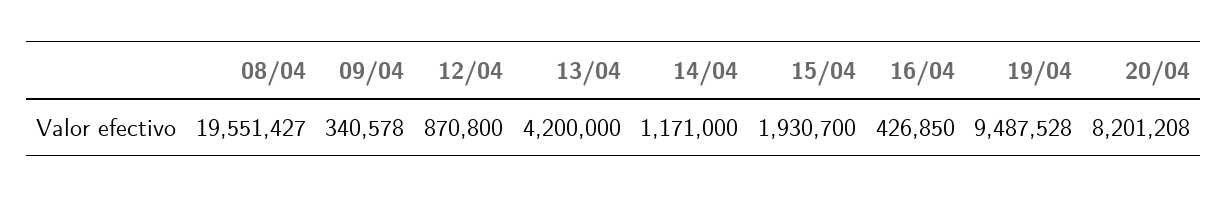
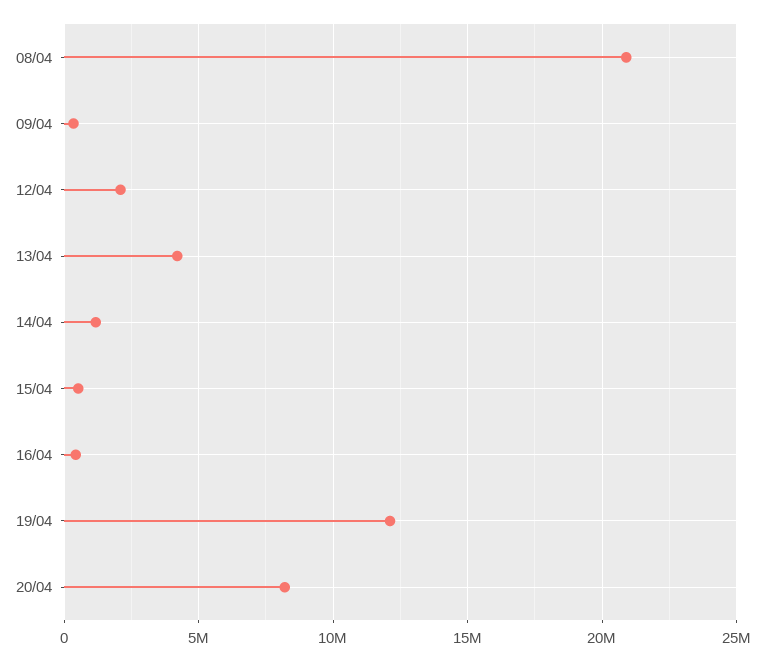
  {
-   "08/04": 19551427,
+   "08/04": 21000000,
    "09/04": 340578,
-   "12/04": 870800,
+   "12/04": 2000000,
    "13/04": 4200000,
    "14/04": 1171000,
-   "15/04": 1930700,
+   "15/04": 500000,
    "16/04": 426850,
-   "19/04": 9487528,
+   "19/04": 12000000,
    "20/04": 8201208
  }

